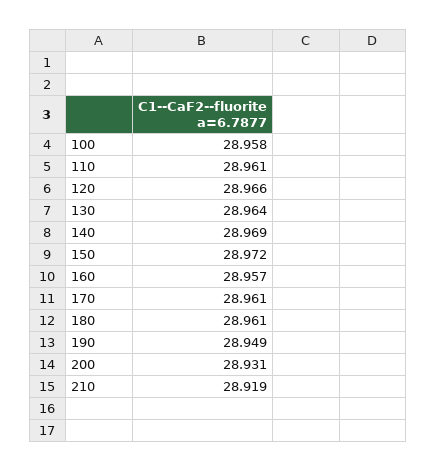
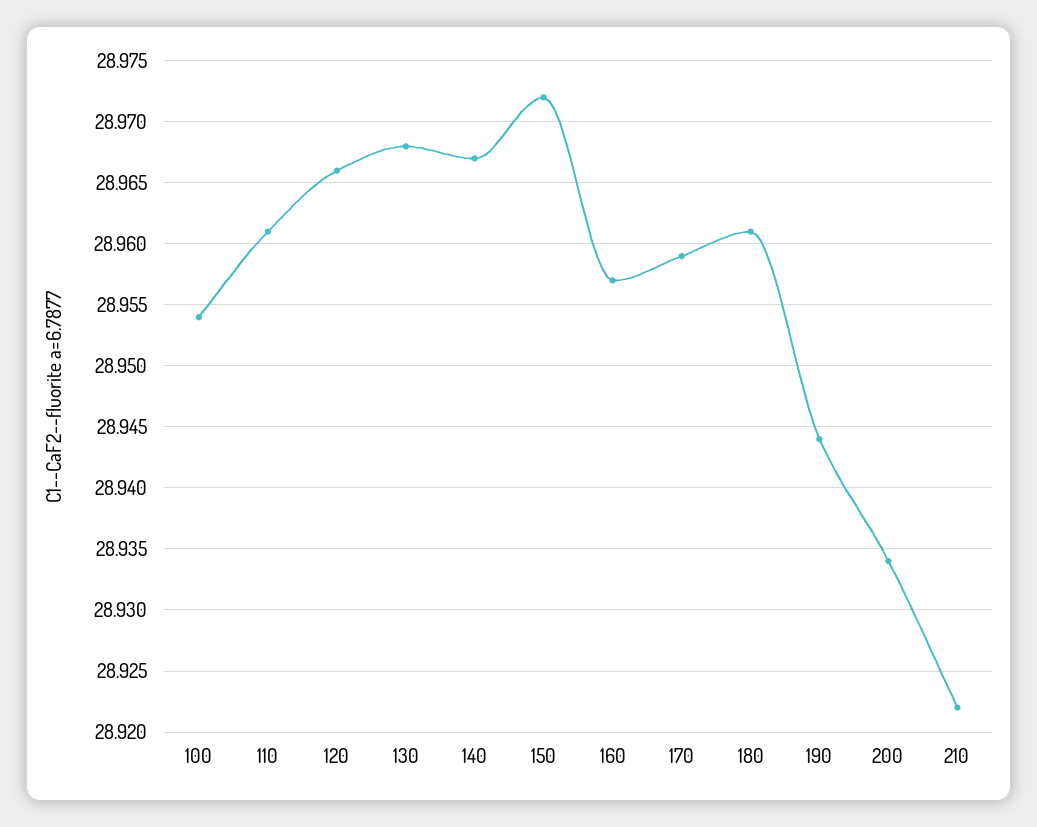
  {
-   "100": 28.958,
+   "100": 28.954,
    "110": 28.961,
    "120": 28.966,
-   "130": 28.964,
+   "130": 28.968,
-   "140": 28.969,
+   "140": 28.967,
    "150": 28.972,
    "160": 28.957,
-   "170": 28.961,
+   "170": 28.959,
    "180": 28.961,
-   "190": 28.949,
+   "190": 28.944,
-   "200": 28.931,
+   "200": 28.934,
-   "210": 28.919
+   "210": 28.922
  }

